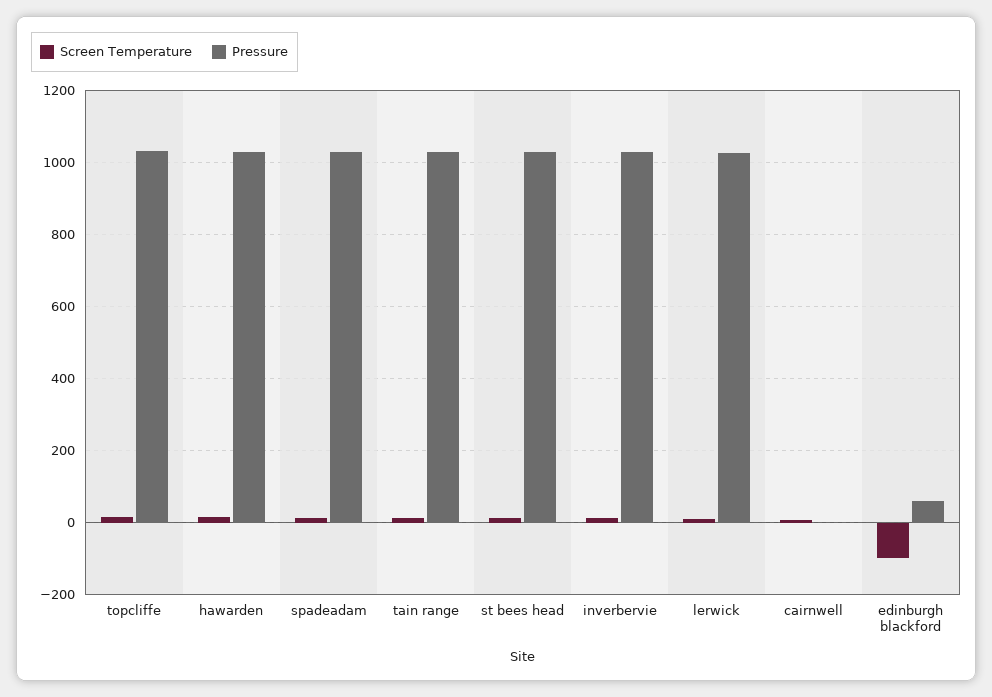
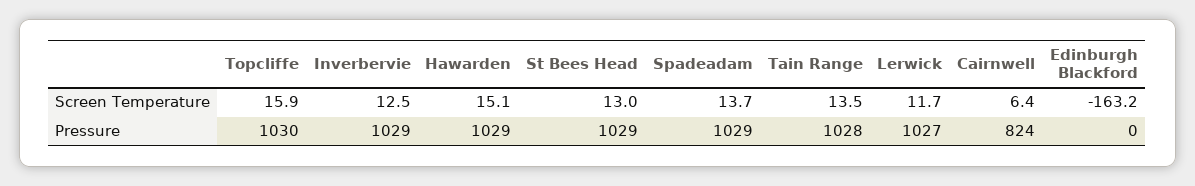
  {
    "Screen Temperature": {
      "topcliffe": 15.9,
      "hawarden": 15.1,
      "spadeadam": 13.7,
      "tain range": 13.5,
      "st bees head": 13,
      "inverbervie": 12.5,
      "lerwick": 11.7,
      "cairnwell": 6.4,
-     "edinburgh blackford": -100
+     "edinburgh blackford": -163.2
    },
    "Pressure": {
      "topcliffe": 1030,
      "hawarden": 1029,
      "spadeadam": 1029,
      "tain range": 1028,
      "st bees head": 1029,
      "inverbervie": 1029,
      "lerwick": 1027,
-     "cairnwell": 0,
+     "cairnwell": 824,
-     "edinburgh blackford": 60
+     "edinburgh blackford": 0
    }
  }

